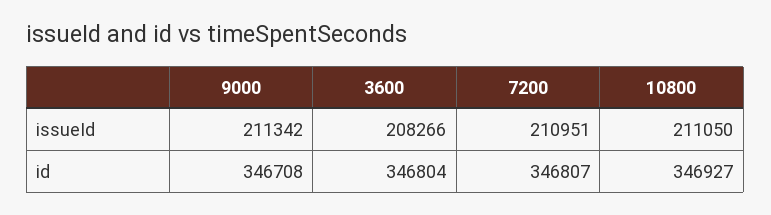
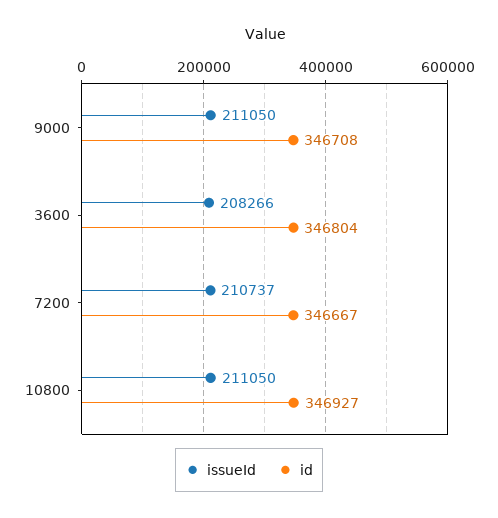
  {
    "issueId": {
-     "9000": 211342,
+     "9000": 211050,
      "3600": 208266,
-     "7200": 210951,
+     "7200": 210737,
      "10800": 211050
    },
    "id": {
      "9000": 346708,
      "3600": 346804,
-     "7200": 346807,
+     "7200": 346667,
      "10800": 346927
    }
  }

